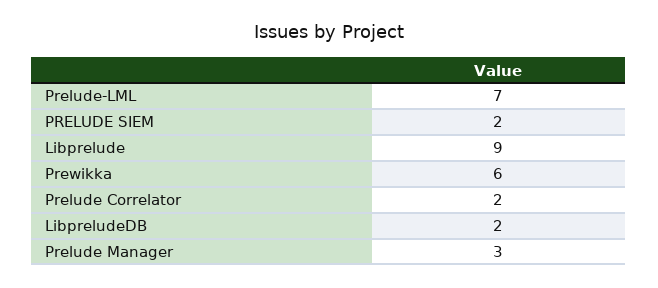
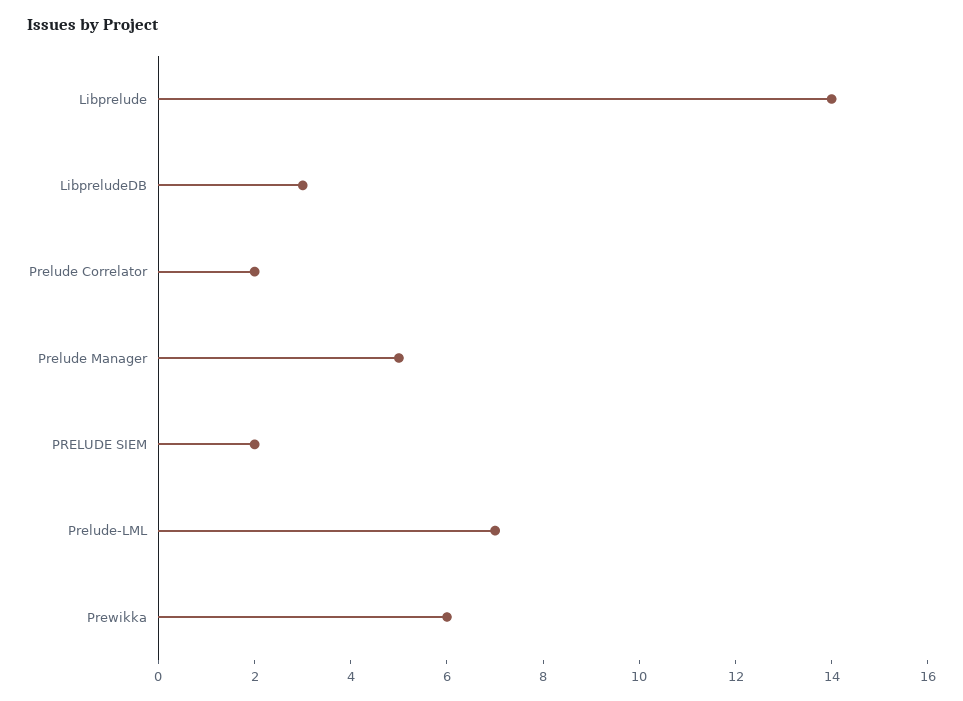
  {
    "Prelude-LML": 7,
    "PRELUDE SIEM": 2,
-   "Libprelude": 9,
+   "Libprelude": 14,
    "Prewikka": 6,
    "Prelude Correlator": 2,
-   "LibpreludeDB": 2,
+   "LibpreludeDB": 3,
-   "Prelude Manager": 3
+   "Prelude Manager": 5
  }

